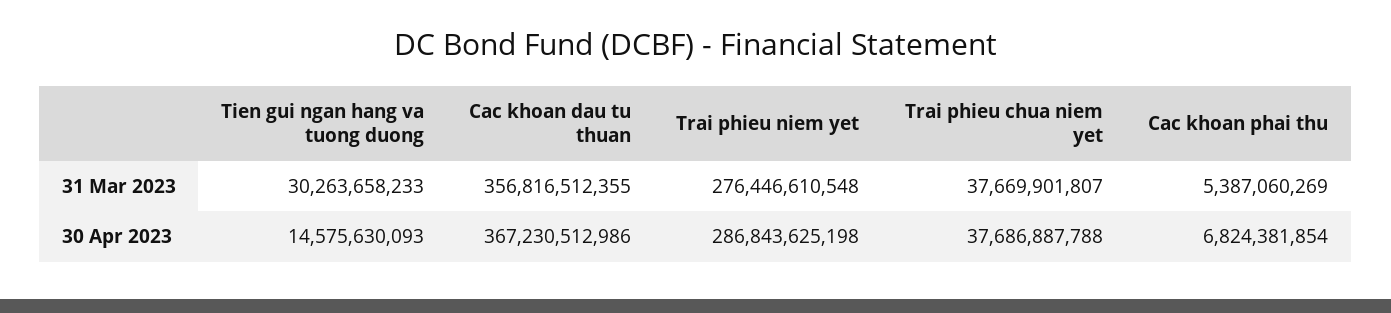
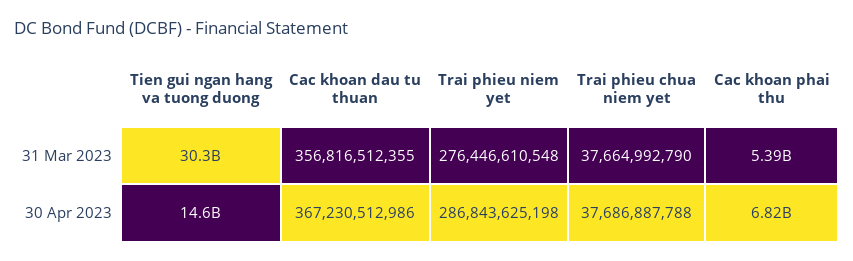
  {
    "Tien gui ngan hang va tuong duong": {
      "31 Mar 2023": 30263658233,
      "30 Apr 2023": 14575630093
    },
    "Cac khoan dau tu thuan": {
      "31 Mar 2023": 356816512355,
      "30 Apr 2023": 367230512986
    },
    "Trai phieu niem yet": {
      "31 Mar 2023": 276446610548,
      "30 Apr 2023": 286843625198
    },
    "Trai phieu chua niem yet": {
-     "31 Mar 2023": 37669901807,
+     "31 Mar 2023": 37664992790,
      "30 Apr 2023": 37686887788
    },
    "Cac khoan phai thu": {
      "31 Mar 2023": 5387060269,
      "30 Apr 2023": 6824381854
    }
  }

